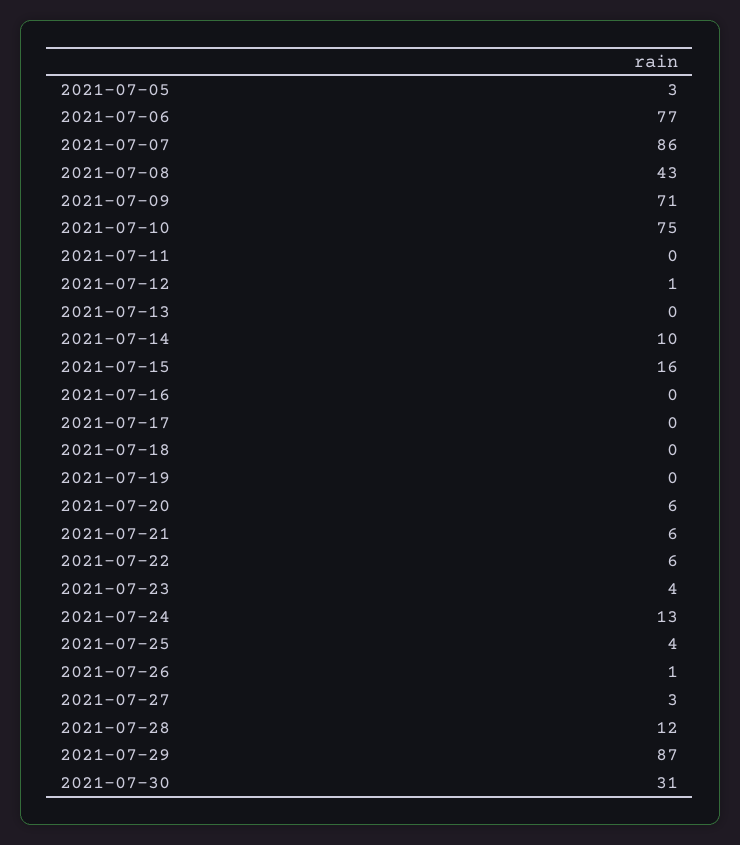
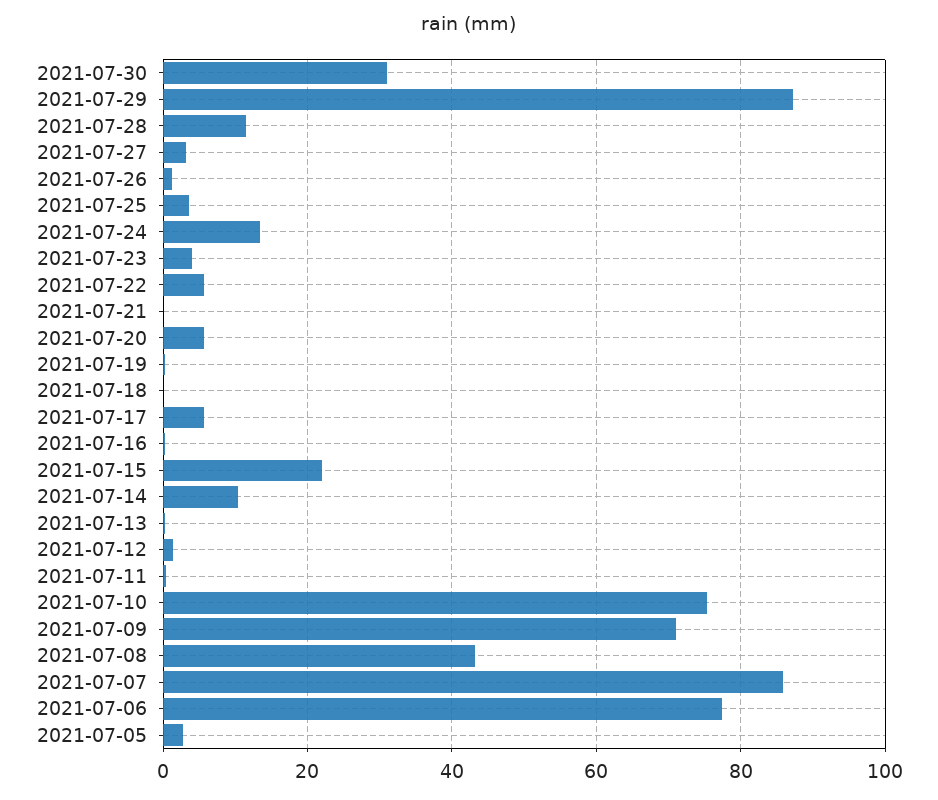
  {
    "2021-07-05": 3,
    "2021-07-06": 77,
    "2021-07-07": 86,
    "2021-07-08": 43,
    "2021-07-09": 71,
    "2021-07-10": 75,
    "2021-07-11": 0,
    "2021-07-12": 1,
    "2021-07-13": 0,
    "2021-07-14": 10,
-   "2021-07-15": 16,
+   "2021-07-15": 22,
    "2021-07-16": 0,
-   "2021-07-17": 0,
+   "2021-07-17": 6,
    "2021-07-18": 0,
    "2021-07-19": 0,
    "2021-07-20": 6,
-   "2021-07-21": 6,
+   "2021-07-21": 0,
    "2021-07-22": 6,
    "2021-07-23": 4,
    "2021-07-24": 13,
    "2021-07-25": 4,
    "2021-07-26": 1,
    "2021-07-27": 3,
    "2021-07-28": 12,
    "2021-07-29": 87,
    "2021-07-30": 31
  }

